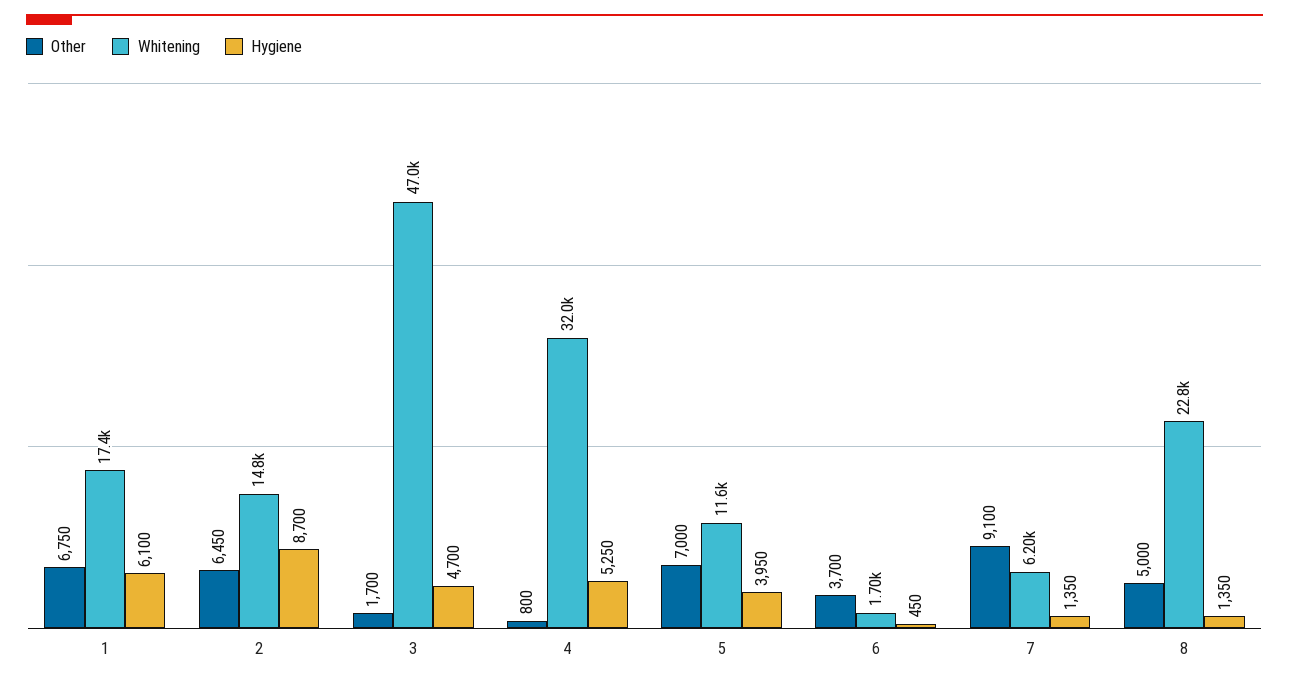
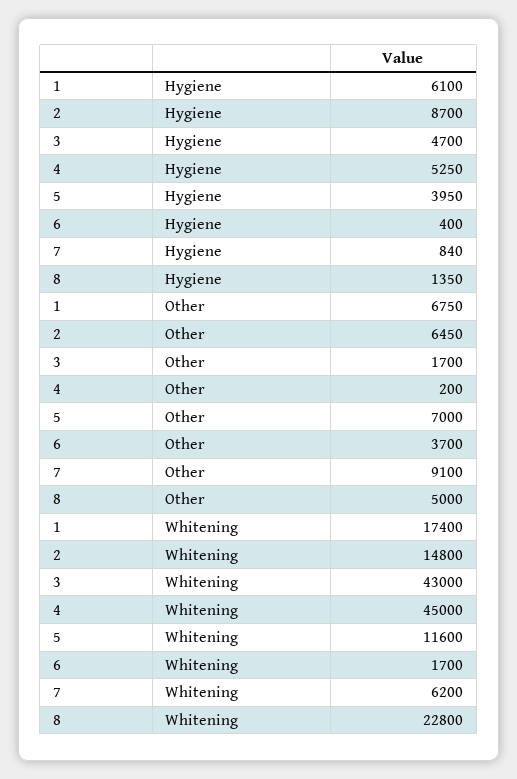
  {
    "Other": {
      "1": 6750,
      "2": 6450,
      "3": 1700,
-     "4": 800,
+     "4": 200,
      "5": 7000,
      "6": 3700,
      "7": 9100,
      "8": 5000
    },
    "Whitening": {
      "1": 17400,
      "2": 14800,
-     "3": 47000,
+     "3": 43000,
-     "4": 32000,
+     "4": 45000,
      "5": 11600,
      "6": 1700,
      "7": 6200,
      "8": 22800
    },
    "Hygiene": {
      "1": 6100,
      "2": 8700,
      "3": 4700,
      "4": 5250,
      "5": 3950,
-     "6": 450,
+     "6": 400,
-     "7": 1350,
+     "7": 840,
      "8": 1350
    }
  }

